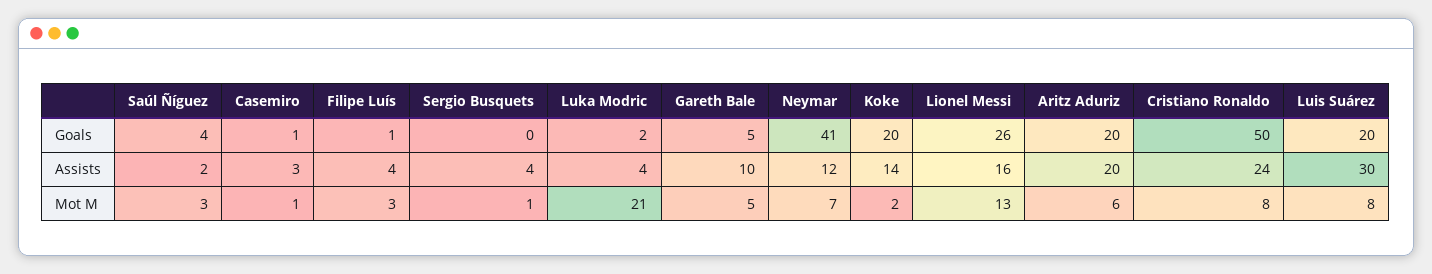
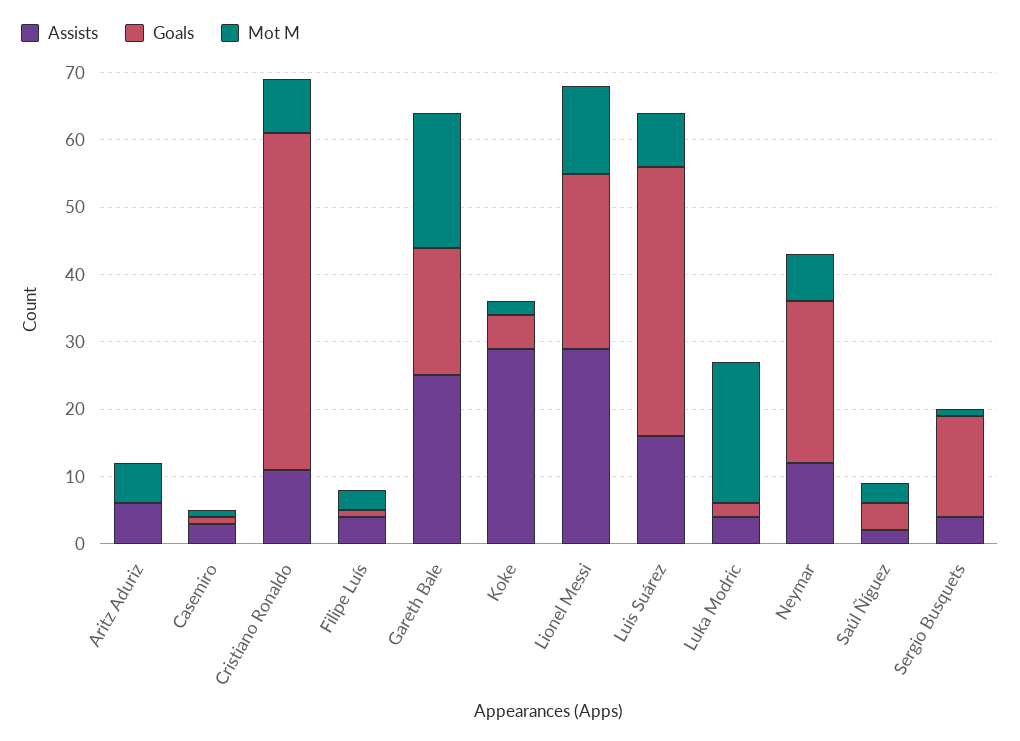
  {
    "Goals": {
      "Saúl Ñíguez": 4,
      "Casemiro": 1,
      "Filipe Luís": 1,
-     "Sergio Busquets": 0,
+     "Sergio Busquets": 15,
      "Luka Modric": 2,
-     "Gareth Bale": 5,
+     "Gareth Bale": 20,
-     "Neymar": 41,
+     "Neymar": 25,
-     "Koke": 20,
+     "Koke": 5,
      "Lionel Messi": 26,
-     "Aritz Aduriz": 20,
+     "Aritz Aduriz": 0,
      "Cristiano Ronaldo": 50,
-     "Luis Suárez": 20
+     "Luis Suárez": 40
    },
    "Assists": {
      "Saúl Ñíguez": 2,
      "Casemiro": 3,
      "Filipe Luís": 4,
      "Sergio Busquets": 4,
      "Luka Modric": 4,
-     "Gareth Bale": 10,
+     "Gareth Bale": 25,
      "Neymar": 12,
-     "Koke": 14,
+     "Koke": 30,
-     "Lionel Messi": 16,
+     "Lionel Messi": 30,
-     "Aritz Aduriz": 20,
+     "Aritz Aduriz": 5,
-     "Cristiano Ronaldo": 24,
+     "Cristiano Ronaldo": 10,
-     "Luis Suárez": 30
+     "Luis Suárez": 15
    },
    "Mot M": {
      "Saúl Ñíguez": 3,
      "Casemiro": 1,
      "Filipe Luís": 3,
      "Sergio Busquets": 1,
      "Luka Modric": 21,
-     "Gareth Bale": 5,
+     "Gareth Bale": 20,
      "Neymar": 7,
      "Koke": 2,
      "Lionel Messi": 13,
      "Aritz Aduriz": 6,
      "Cristiano Ronaldo": 8,
      "Luis Suárez": 8
    }
  }

